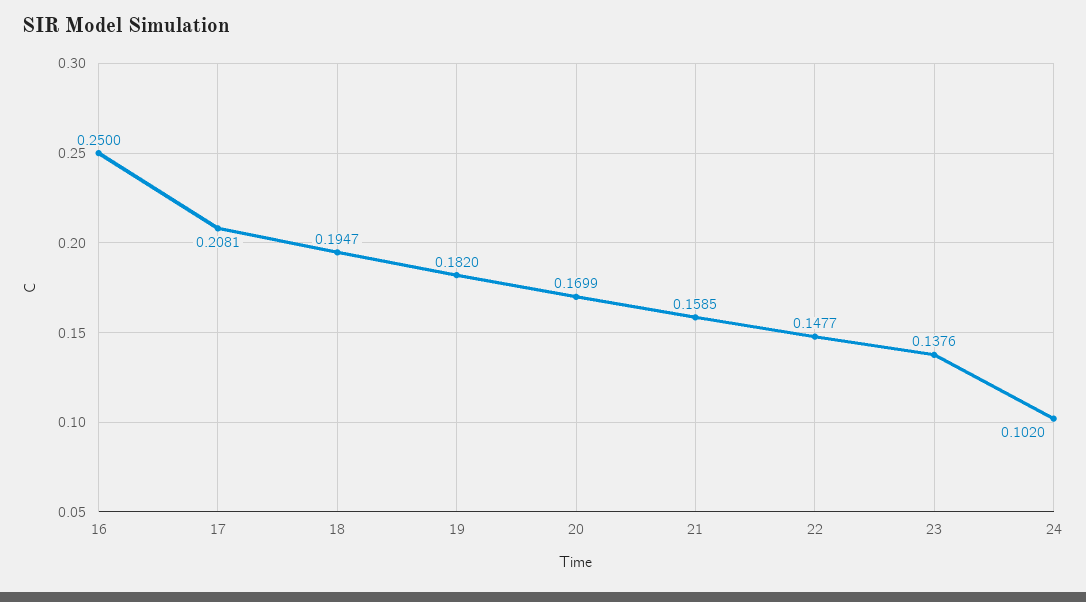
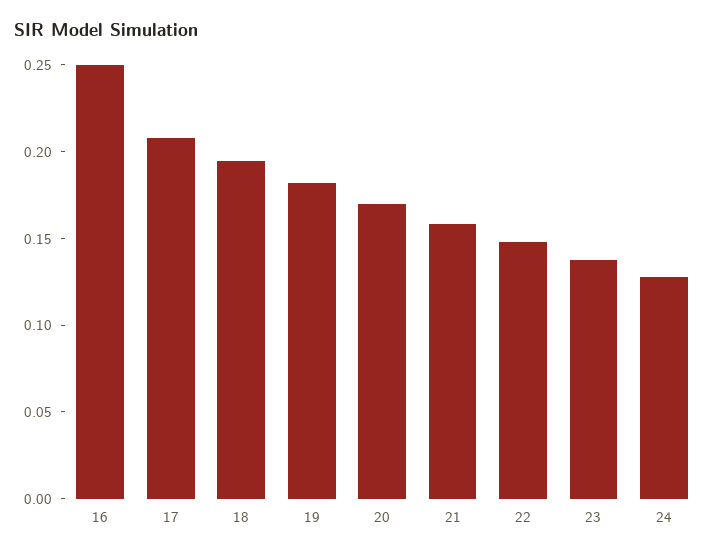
  {
    "16": 0.25,
    "17": 0.2081,
    "18": 0.1947,
    "19": 0.182,
    "20": 0.1699,
    "21": 0.1585,
    "22": 0.1477,
    "23": 0.1376,
-   "24": 0.102
+   "24": 0.13
  }

